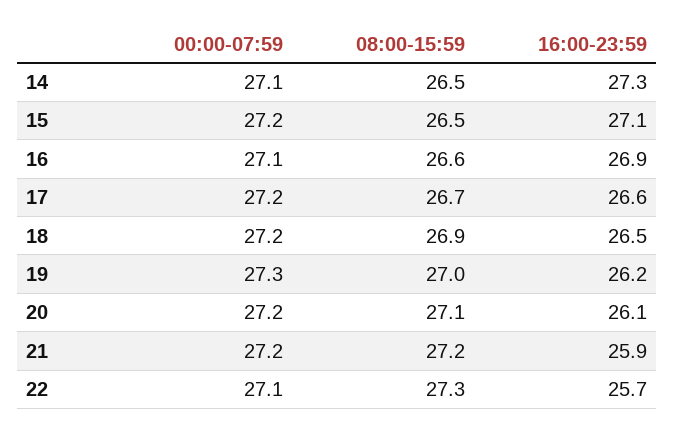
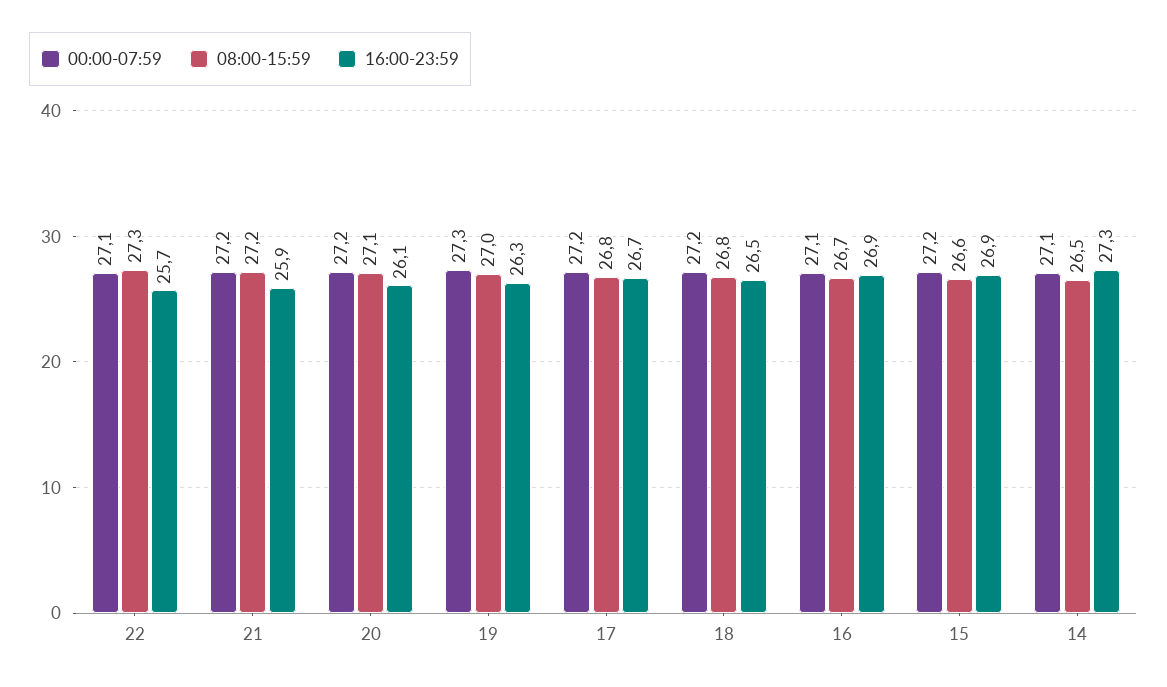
  {
    "00:00-07:59": {
      "14": 27.1,
      "15": 27.2,
      "16": 27.1,
      "17": 27.2,
      "18": 27.2,
      "19": 27.3,
      "20": 27.2,
      "21": 27.2,
      "22": 27.1
    },
    "08:00-15:59": {
      "14": 26.5,
-     "15": 26.5,
+     "15": 26.6,
-     "16": 26.6,
+     "16": 26.7,
-     "17": 26.7,
+     "17": 26.8,
-     "18": 26.9,
+     "18": 26.8,
      "19": 27,
      "20": 27.1,
      "21": 27.2,
      "22": 27.3
    },
    "16:00-23:59": {
      "14": 27.3,
-     "15": 27.1,
+     "15": 26.9,
      "16": 26.9,
-     "17": 26.6,
+     "17": 26.7,
      "18": 26.5,
-     "19": 26.2,
+     "19": 26.3,
      "20": 26.1,
      "21": 25.9,
      "22": 25.7
    }
  }

